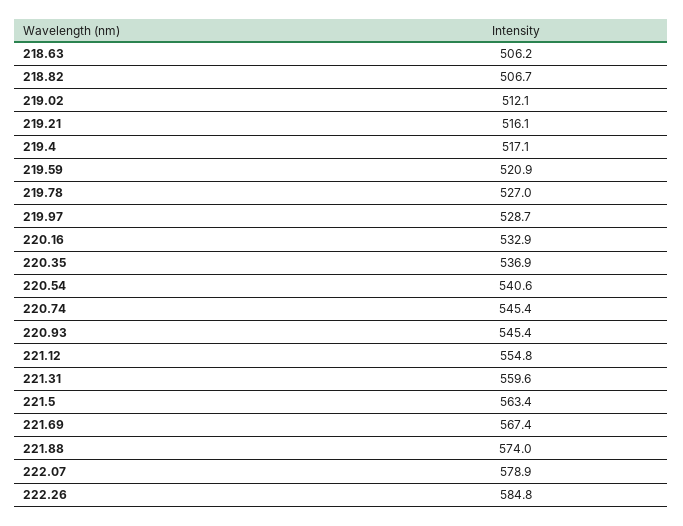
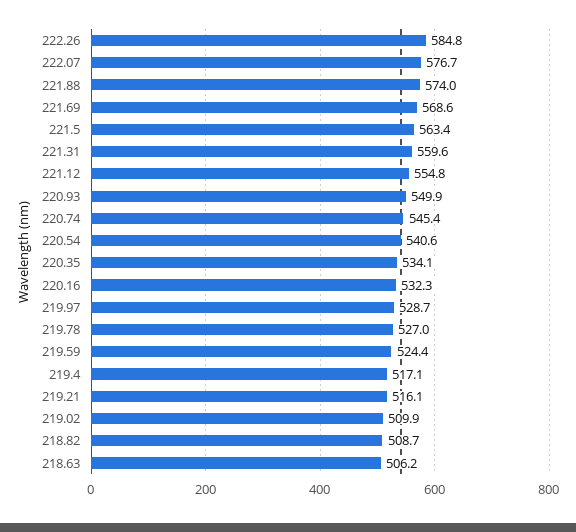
  {
    "218.63": 506.2,
-   "218.82": 506.7,
+   "218.82": 508.7,
-   "219.02": 512.1,
+   "219.02": 509.9,
    "219.21": 516.1,
    "219.4": 517.1,
-   "219.59": 520.9,
+   "219.59": 524.4,
    "219.78": 527,
    "219.97": 528.7,
-   "220.16": 532.9,
+   "220.16": 532.3,
-   "220.35": 536.9,
+   "220.35": 534.1,
    "220.54": 540.6,
    "220.74": 545.4,
-   "220.93": 545.4,
+   "220.93": 549.9,
    "221.12": 554.8,
    "221.31": 559.6,
    "221.5": 563.4,
-   "221.69": 567.4,
+   "221.69": 568.6,
    "221.88": 574,
-   "222.07": 578.9,
+   "222.07": 576.7,
    "222.26": 584.8
  }

